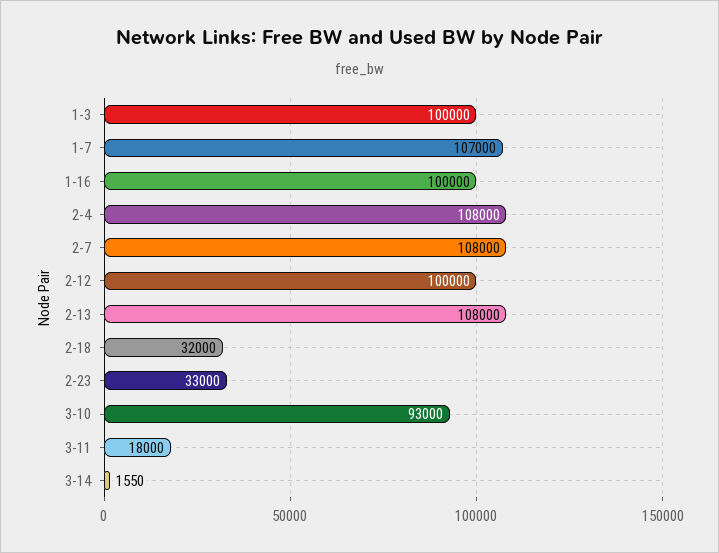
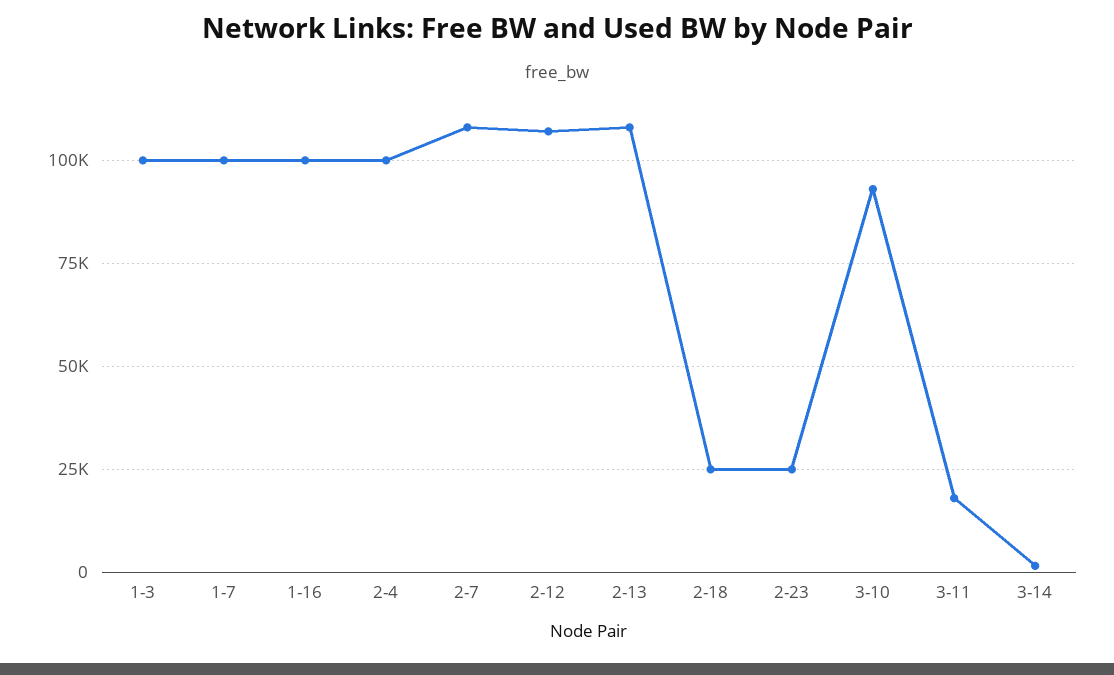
  {
    "1-3": 100000,
-   "1-7": 107000,
+   "1-7": 100000,
    "1-16": 100000,
-   "2-4": 108000,
+   "2-4": 100000,
    "2-7": 108000,
-   "2-12": 100000,
+   "2-12": 107500,
    "2-13": 108000,
-   "2-18": 32000,
+   "2-18": 25000,
-   "2-23": 33000,
+   "2-23": 25000,
    "3-10": 93000,
    "3-11": 18000,
    "3-14": 1550
  }

